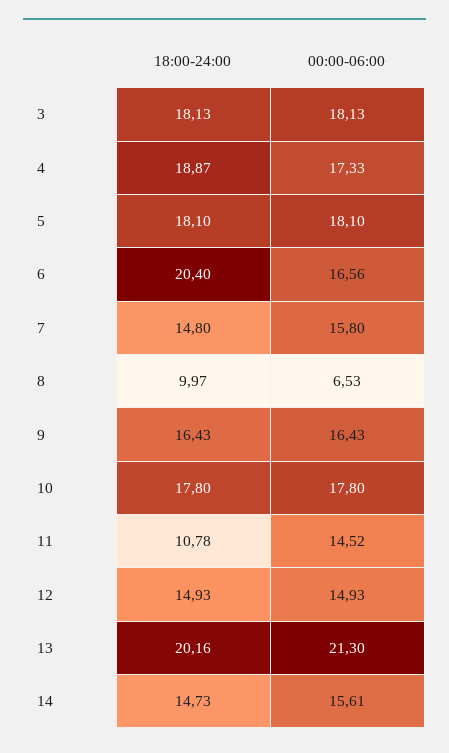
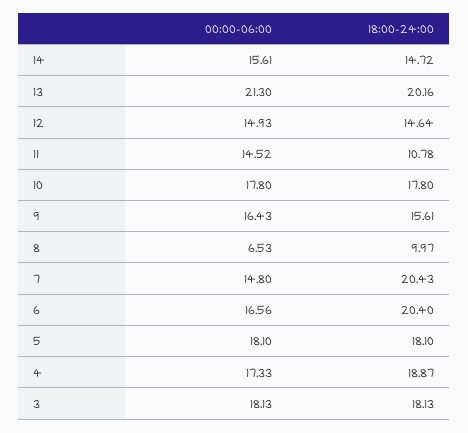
  {
    "18:00-24:00": {
      "3": 18.13,
      "4": 18.87,
      "5": 18.1,
      "6": 20.4,
-     "7": 14.8,
+     "7": 20.43,
      "8": 9.97,
-     "9": 16.43,
+     "9": 15.61,
      "10": 17.8,
      "11": 10.78,
-     "12": 14.93,
+     "12": 14.64,
      "13": 20.16,
-     "14": 14.73
+     "14": 14.72
    },
    "00:00-06:00": {
      "3": 18.13,
      "4": 17.33,
      "5": 18.1,
      "6": 16.56,
-     "7": 15.8,
+     "7": 14.8,
      "8": 6.53,
      "9": 16.43,
      "10": 17.8,
      "11": 14.52,
      "12": 14.93,
      "13": 21.3,
      "14": 15.61
    }
  }

